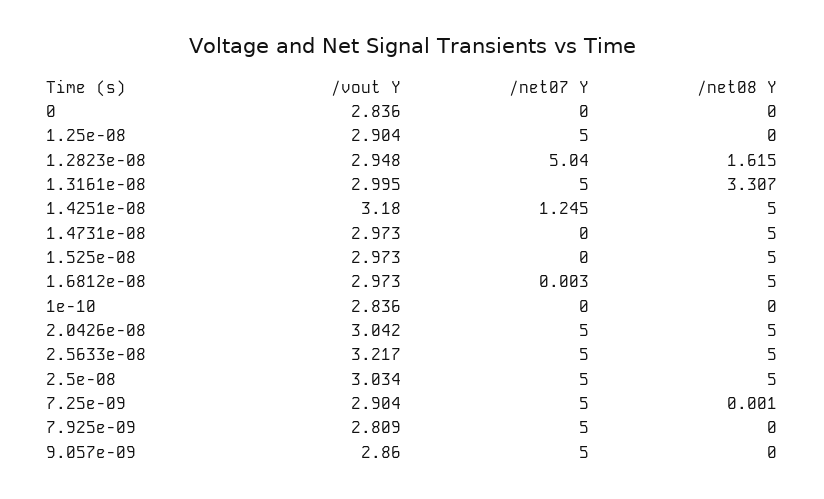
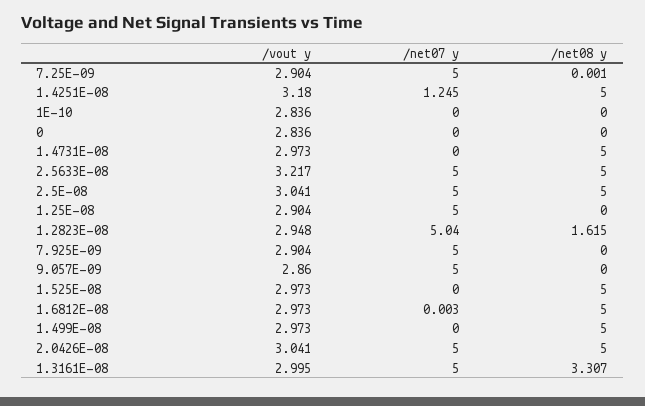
  {
    "/vout Y": {
      "0": 2.836,
      "1.25e-08": 2.904,
      "1.2823e-08": 2.948,
      "1.3161e-08": 2.995,
      "1.4251e-08": 3.18,
      "1.4731e-08": 2.973,
      "1.525e-08": 2.973,
      "1.6812e-08": 2.973,
      "1e-10": 2.836,
-     "2.0426e-08": 3.042,
+     "2.0426e-08": 3.041,
      "2.5633e-08": 3.217,
-     "2.5e-08": 3.034,
+     "2.5e-08": 3.041,
      "7.25e-09": 2.904,
-     "7.925e-09": 2.809,
+     "7.925e-09": 2.904,
-     "9.057e-09": 2.86
+     "9.057e-09": 2.86,
+     "1.499E-08": 2.973
    },
    "/net07 Y": {
      "0": 0,
      "1.25e-08": 5,
      "1.2823e-08": 5.04,
      "1.3161e-08": 5,
      "1.4251e-08": 1.245,
      "1.4731e-08": 0,
      "1.525e-08": 0,
      "1.6812e-08": 0.003,
      "1e-10": 0,
      "2.0426e-08": 5,
      "2.5633e-08": 5,
      "2.5e-08": 5,
      "7.25e-09": 5,
      "7.925e-09": 5,
-     "9.057e-09": 5
+     "9.057e-09": 5,
+     "1.499E-08": 0
    },
    "/net08 Y": {
      "0": 0,
      "1.25e-08": 0,
      "1.2823e-08": 1.615,
      "1.3161e-08": 3.307,
      "1.4251e-08": 5,
      "1.4731e-08": 5,
      "1.525e-08": 5,
      "1.6812e-08": 5,
      "1e-10": 0,
      "2.0426e-08": 5,
      "2.5633e-08": 5,
      "2.5e-08": 5,
      "7.25e-09": 0.001,
      "7.925e-09": 0,
-     "9.057e-09": 0
+     "9.057e-09": 0,
+     "1.499E-08": 5
    }
  }

